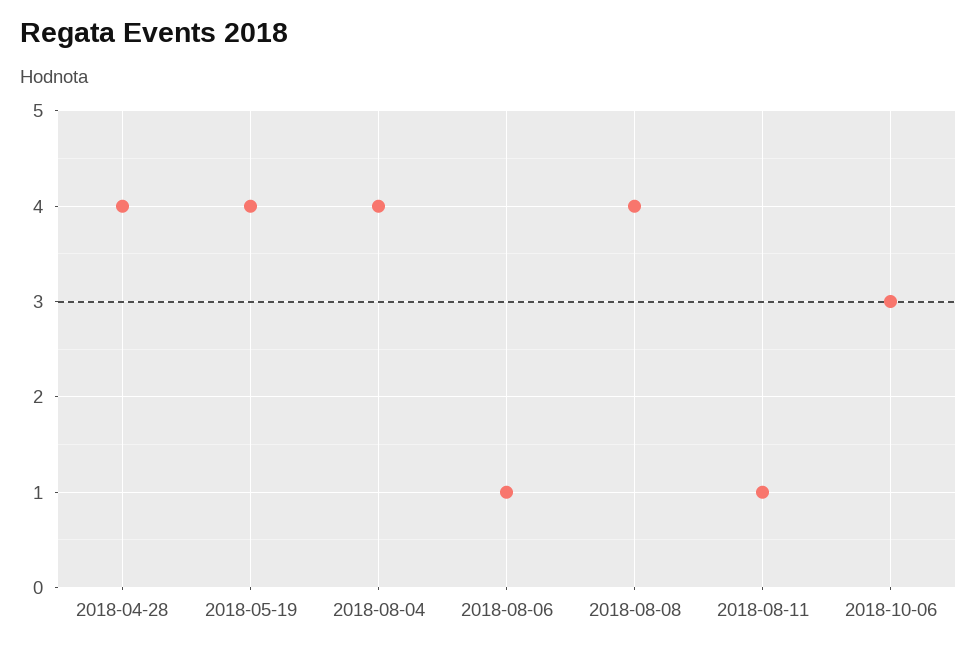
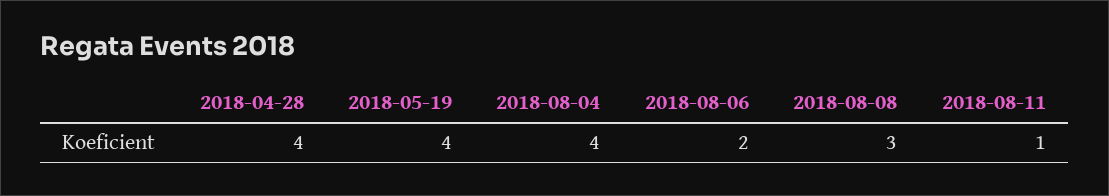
  {
    "2018-04-28": 4,
    "2018-05-19": 4,
    "2018-08-04": 4,
-   "2018-08-06": 1,
+   "2018-08-06": 2,
-   "2018-08-08": 4,
+   "2018-08-08": 3,
-   "2018-08-11": 1,
+   "2018-08-11": 1
-   "2018-10-06": 3
  }

